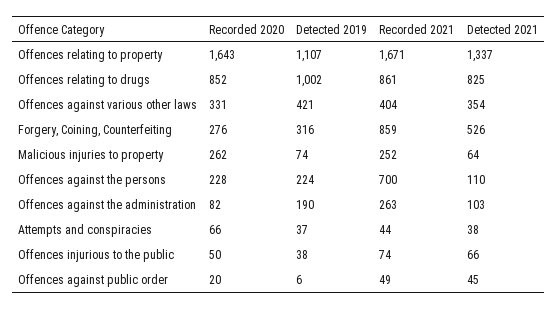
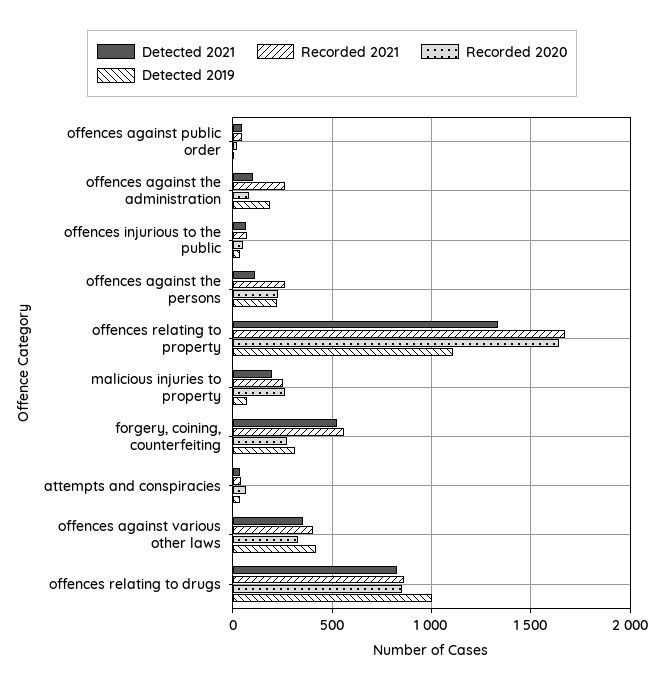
  {
    "Recorded 2020": {
      "Offences relating to property": 1643,
      "Offences relating to drugs": 852,
      "Offences against various other laws": 331,
      "Forgery, Coining, Counterfeiting": 276,
      "Malicious injuries to property": 262,
      "Offences against the persons": 228,
      "Offences against the administration": 82,
      "Attempts and conspiracies": 66,
      "Offences injurious to the public": 50,
      "Offences against public order": 20
    },
    "Detected 2019": {
      "Offences relating to property": 1107,
      "Offences relating to drugs": 1002,
      "Offences against various other laws": 421,
      "Forgery, Coining, Counterfeiting": 316,
      "Malicious injuries to property": 74,
      "Offences against the persons": 224,
      "Offences against the administration": 190,
      "Attempts and conspiracies": 37,
      "Offences injurious to the public": 38,
      "Offences against public order": 6
    },
    "Recorded 2021": {
      "Offences relating to property": 1671,
      "Offences relating to drugs": 861,
      "Offences against various other laws": 404,
-     "Forgery, Coining, Counterfeiting": 859,
+     "Forgery, Coining, Counterfeiting": 550,
      "Malicious injuries to property": 252,
-     "Offences against the persons": 700,
+     "Offences against the persons": 250,
      "Offences against the administration": 263,
      "Attempts and conspiracies": 44,
      "Offences injurious to the public": 74,
      "Offences against public order": 49
    },
    "Detected 2021": {
      "Offences relating to property": 1337,
      "Offences relating to drugs": 825,
      "Offences against various other laws": 354,
      "Forgery, Coining, Counterfeiting": 526,
-     "Malicious injuries to property": 64,
+     "Malicious injuries to property": 200,
      "Offences against the persons": 110,
      "Offences against the administration": 103,
      "Attempts and conspiracies": 38,
      "Offences injurious to the public": 66,
      "Offences against public order": 45
    }
  }

